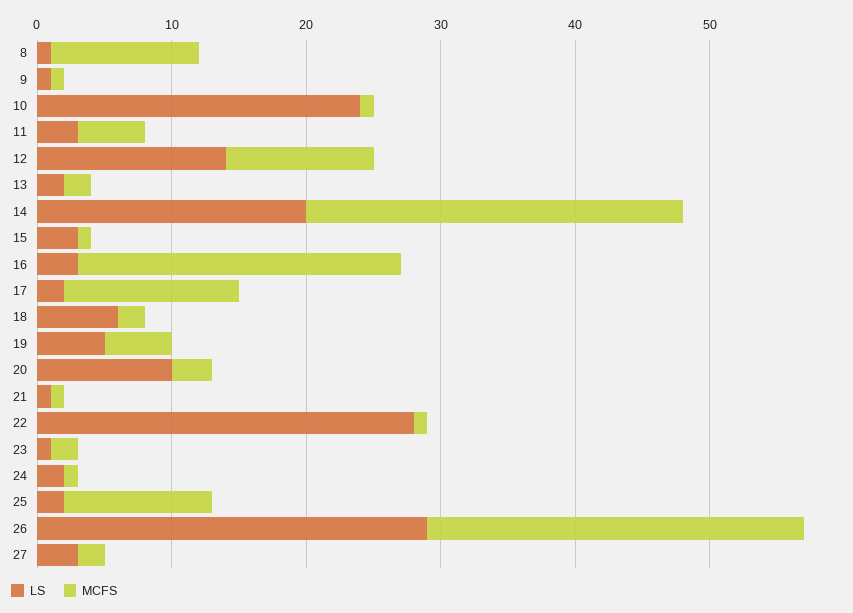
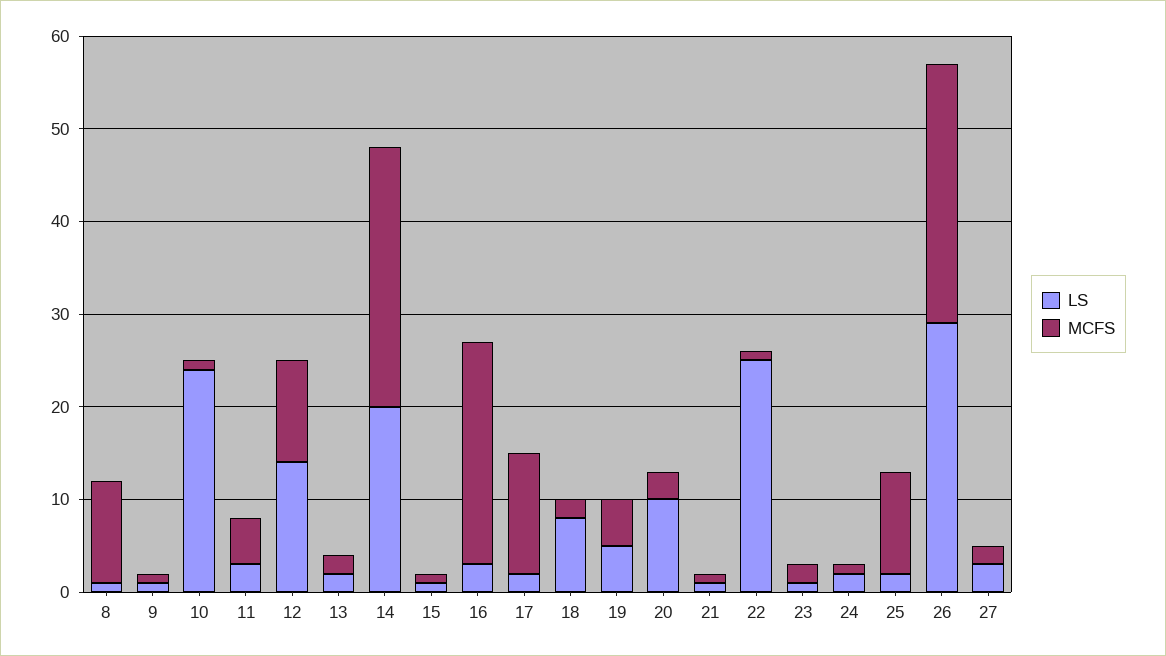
  {
    "LS": {
      "8": 1,
      "9": 1,
      "10": 24,
      "11": 3,
      "12": 14,
      "13": 2,
      "14": 20,
-     "15": 3,
+     "15": 1,
      "16": 3,
      "17": 2,
-     "18": 6,
+     "18": 8,
      "19": 5,
      "20": 10,
      "21": 1,
-     "22": 28,
+     "22": 25,
      "23": 1,
      "24": 2,
      "25": 2,
      "26": 29,
      "27": 3
    },
    "MCFS": {
      "8": 11,
      "9": 1,
      "10": 1,
      "11": 5,
      "12": 11,
      "13": 2,
      "14": 28,
      "15": 1,
      "16": 24,
      "17": 13,
      "18": 2,
      "19": 5,
      "20": 3,
      "21": 1,
      "22": 1,
      "23": 2,
      "24": 1,
      "25": 11,
      "26": 28,
      "27": 2
    }
  }

